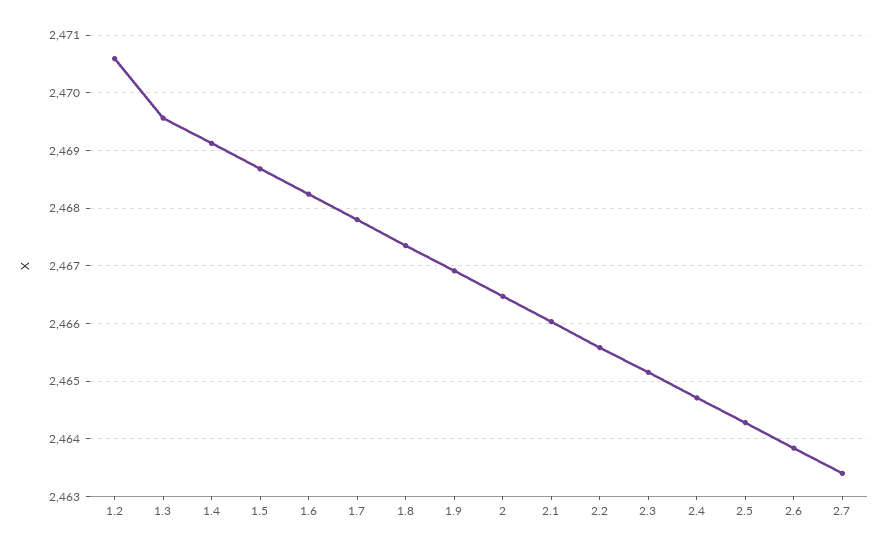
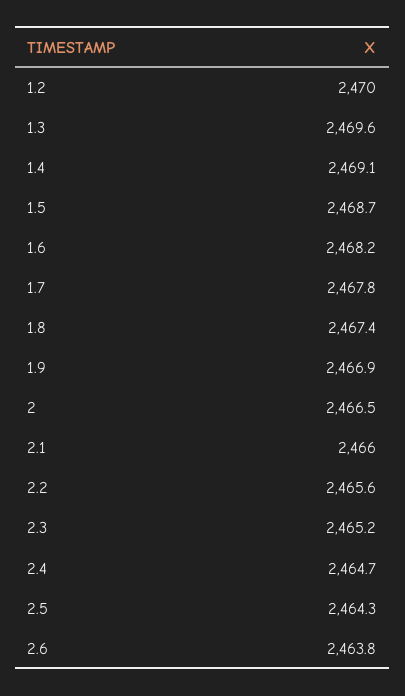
  {
-   "1.2": 2470.6,
+   "1.2": 2470,
    "1.3": 2469.6,
    "1.4": 2469.1,
    "1.5": 2468.7,
    "1.6": 2468.2,
    "1.7": 2467.8,
    "1.8": 2467.4,
    "1.9": 2466.9,
    "2": 2466.5,
    "2.1": 2466,
    "2.2": 2465.6,
    "2.3": 2465.2,
    "2.4": 2464.7,
    "2.5": 2464.3,
-   "2.6": 2463.8,
+   "2.6": 2463.8
-   "2.7": 2463.4
  }

